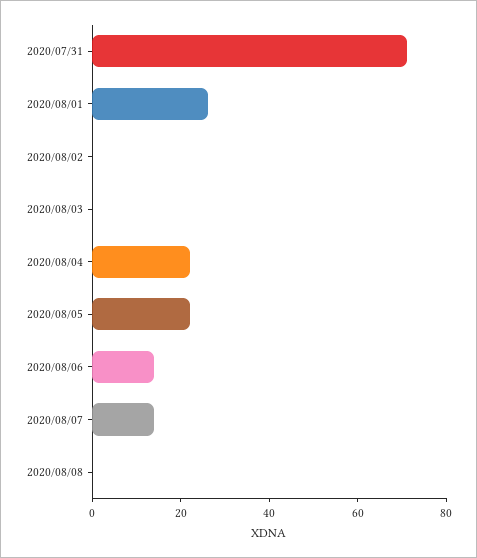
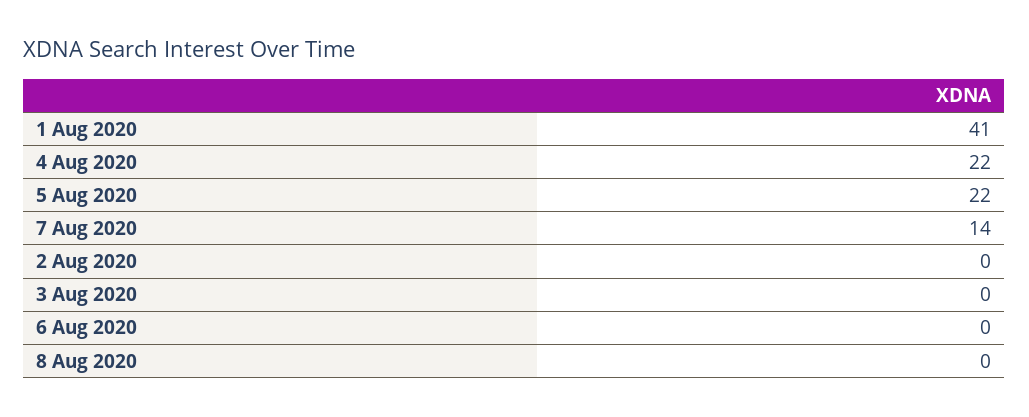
  {
-   "2020/07/31": 70,
-   "2020/08/01": 25,
+   "2020/08/01": 41,
    "2020/08/02": 0,
    "2020/08/03": 0,
    "2020/08/04": 22,
    "2020/08/05": 22,
-   "2020/08/06": 15,
+   "2020/08/06": 0,
    "2020/08/07": 14,
    "2020/08/08": 0
  }

